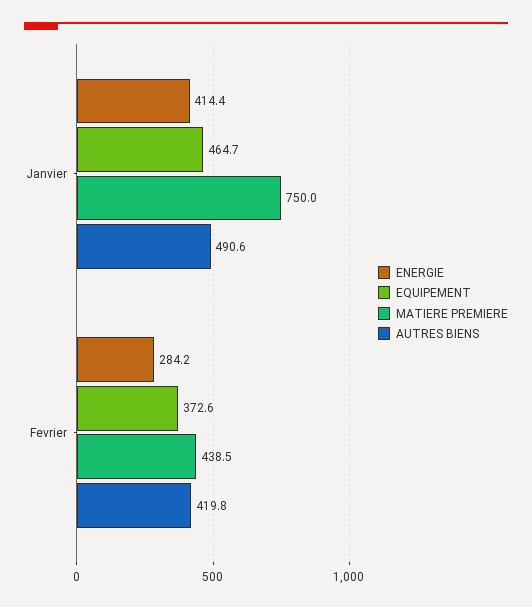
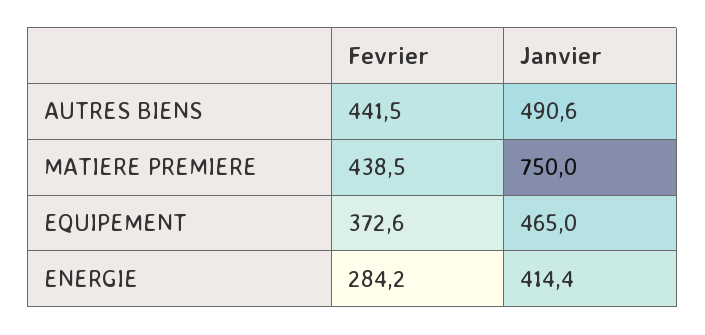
  {
    "ENERGIE": {
      "Janvier": 414.4,
      "Fevrier": 284.2
    },
    "EQUIPEMENT": {
-     "Janvier": 464.7,
+     "Janvier": 465,
      "Fevrier": 372.6
    },
    "MATIERE PREMIERE": {
      "Janvier": 750,
      "Fevrier": 438.5
    },
    "AUTRES BIENS": {
      "Janvier": 490.6,
-     "Fevrier": 419.8
+     "Fevrier": 441.5
    }
  }

